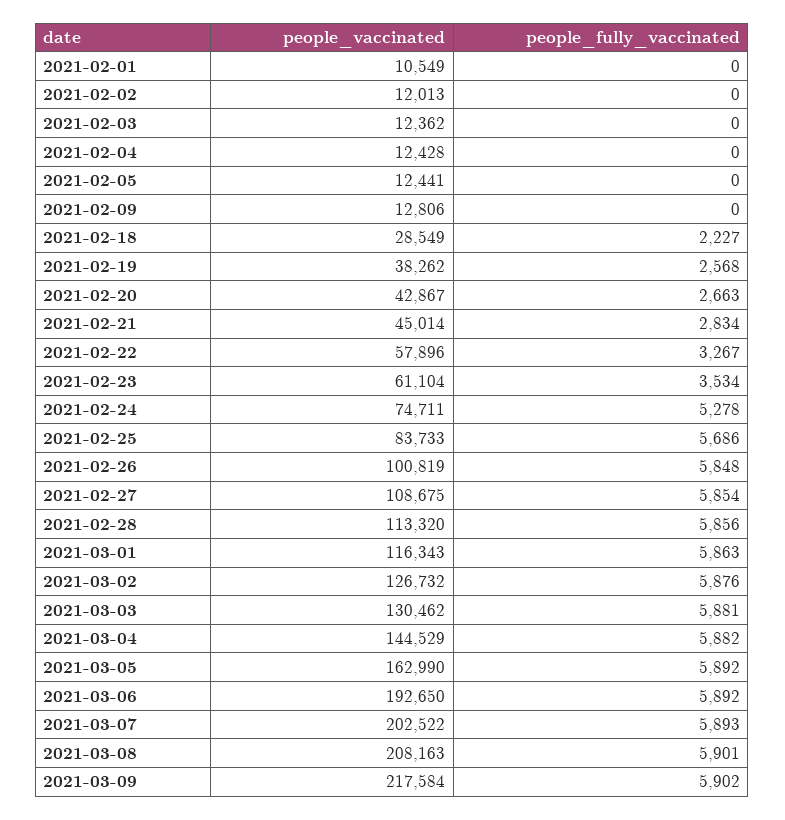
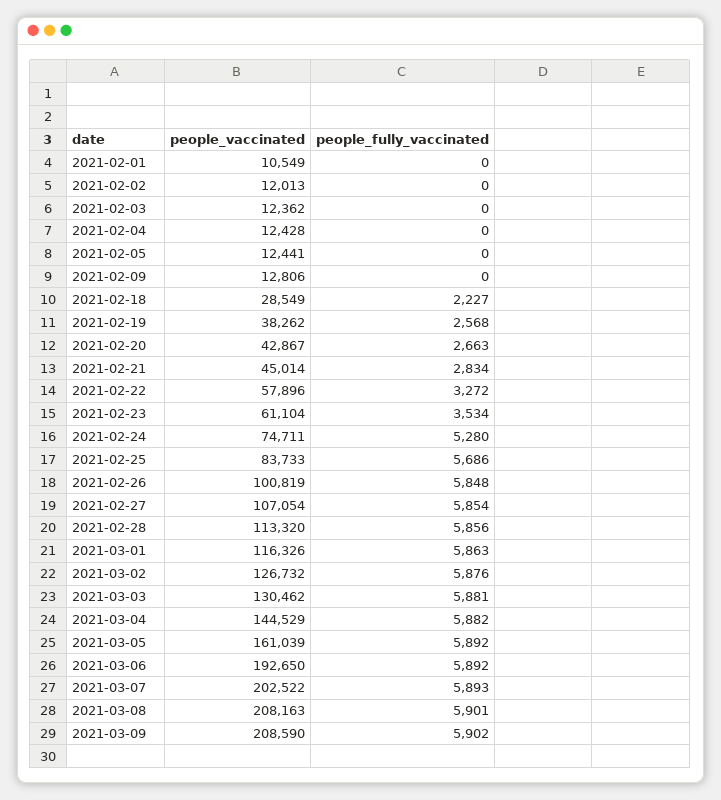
  {
    "people_vaccinated": {
      "2021-02-01": 10549,
      "2021-02-02": 12013,
      "2021-02-03": 12362,
      "2021-02-04": 12428,
      "2021-02-05": 12441,
      "2021-02-09": 12806,
      "2021-02-18": 28549,
      "2021-02-19": 38262,
      "2021-02-20": 42867,
      "2021-02-21": 45014,
      "2021-02-22": 57896,
      "2021-02-23": 61104,
      "2021-02-24": 74711,
      "2021-02-25": 83733,
      "2021-02-26": 100819,
-     "2021-02-27": 108675,
+     "2021-02-27": 107054,
      "2021-02-28": 113320,
-     "2021-03-01": 116343,
+     "2021-03-01": 116326,
      "2021-03-02": 126732,
      "2021-03-03": 130462,
      "2021-03-04": 144529,
-     "2021-03-05": 162990,
+     "2021-03-05": 161039,
      "2021-03-06": 192650,
      "2021-03-07": 202522,
      "2021-03-08": 208163,
-     "2021-03-09": 217584
+     "2021-03-09": 208590
    },
    "people_fully_vaccinated": {
      "2021-02-01": 0,
      "2021-02-02": 0,
      "2021-02-03": 0,
      "2021-02-04": 0,
      "2021-02-05": 0,
      "2021-02-09": 0,
      "2021-02-18": 2227,
      "2021-02-19": 2568,
      "2021-02-20": 2663,
      "2021-02-21": 2834,
-     "2021-02-22": 3267,
+     "2021-02-22": 3272,
      "2021-02-23": 3534,
-     "2021-02-24": 5278,
+     "2021-02-24": 5280,
      "2021-02-25": 5686,
      "2021-02-26": 5848,
      "2021-02-27": 5854,
      "2021-02-28": 5856,
      "2021-03-01": 5863,
      "2021-03-02": 5876,
      "2021-03-03": 5881,
      "2021-03-04": 5882,
      "2021-03-05": 5892,
      "2021-03-06": 5892,
      "2021-03-07": 5893,
      "2021-03-08": 5901,
      "2021-03-09": 5902
    }
  }

